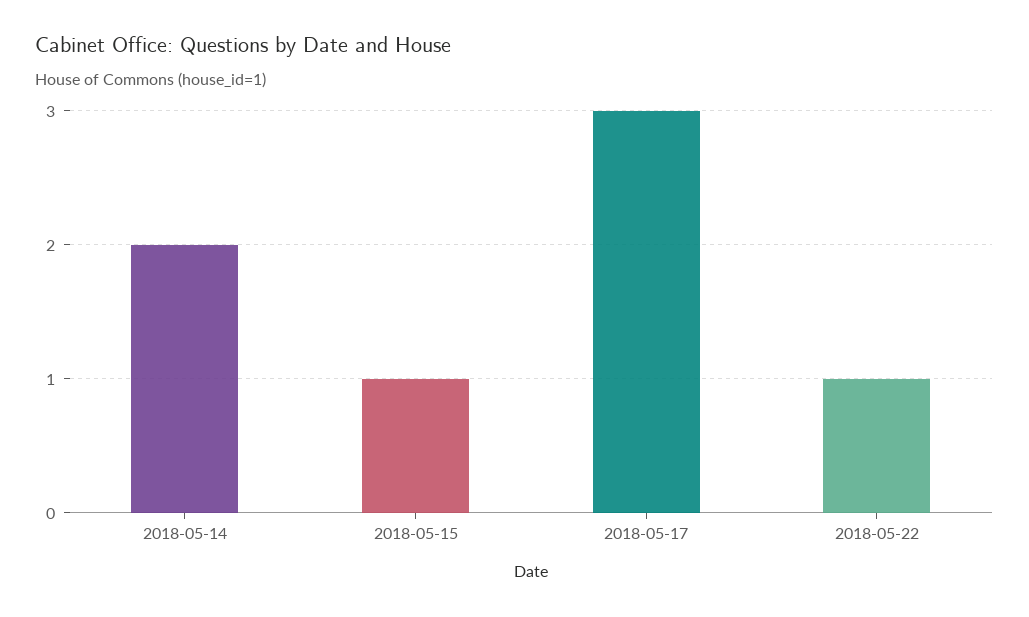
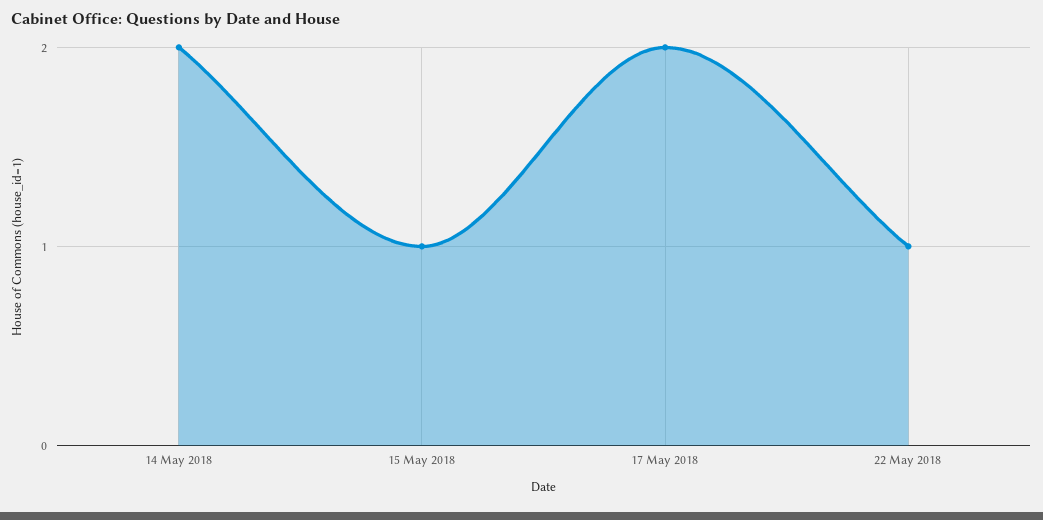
  {
    "2018-05-14": 2,
    "2018-05-15": 1,
-   "2018-05-17": 3,
+   "2018-05-17": 2,
    "2018-05-22": 1
  }

